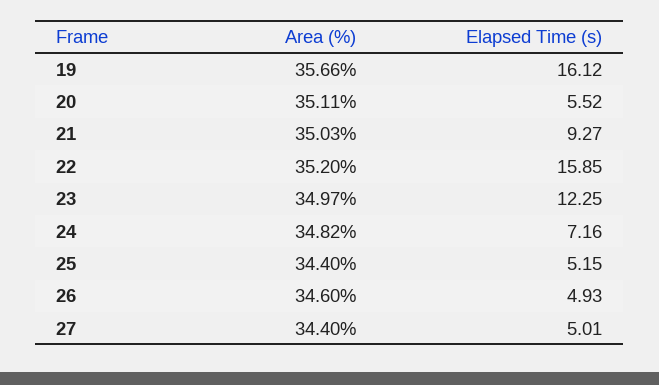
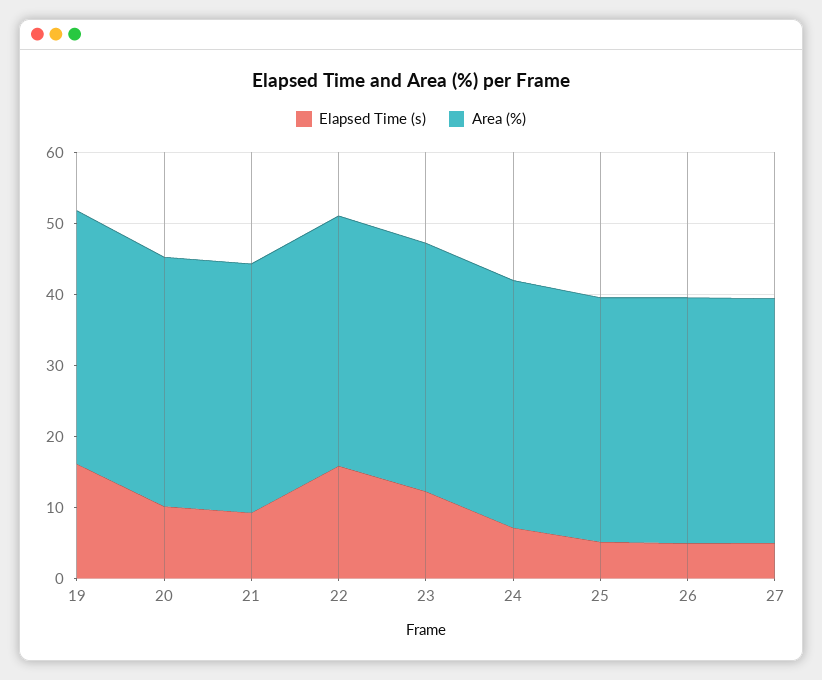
  {
    "Area (%)": {
      "19": 35.66,
      "20": 35.11,
      "21": 35.03,
      "22": 35.2,
      "23": 34.97,
      "24": 34.82,
      "25": 34.4,
      "26": 34.6,
      "27": 34.4
    },
    "Elapsed Time (s)": {
      "19": 16.12,
-     "20": 5.52,
+     "20": 10,
      "21": 9.27,
      "22": 15.85,
      "23": 12.25,
      "24": 7.16,
      "25": 5.15,
      "26": 4.93,
      "27": 5.01
    }
  }

